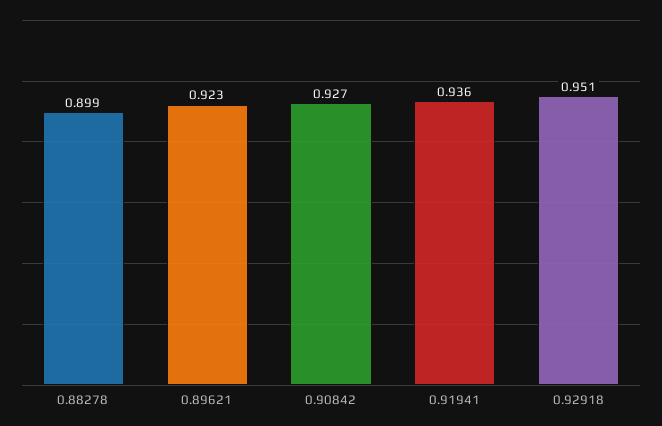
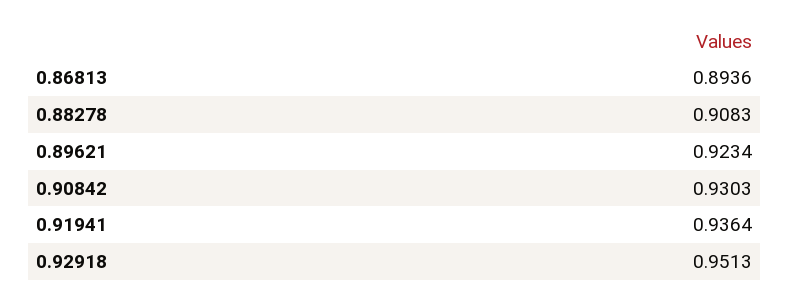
  {
-   "0.88278": 0.899,
+   "0.88278": 0.9083,
    "0.89621": 0.9234,
-   "0.90842": 0.927,
+   "0.90842": 0.9303,
    "0.91941": 0.9364,
-   "0.92918": 0.9513
+   "0.92918": 0.9513,
+   "0.86813": 0.8936
  }

